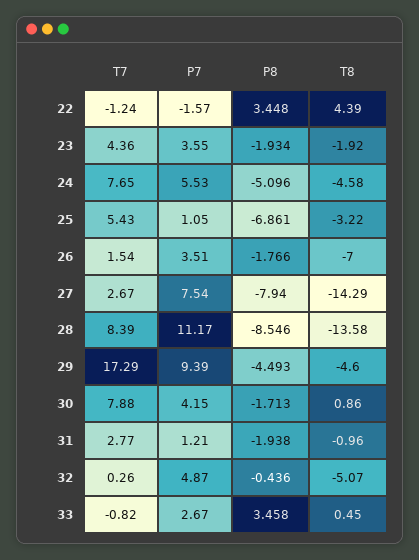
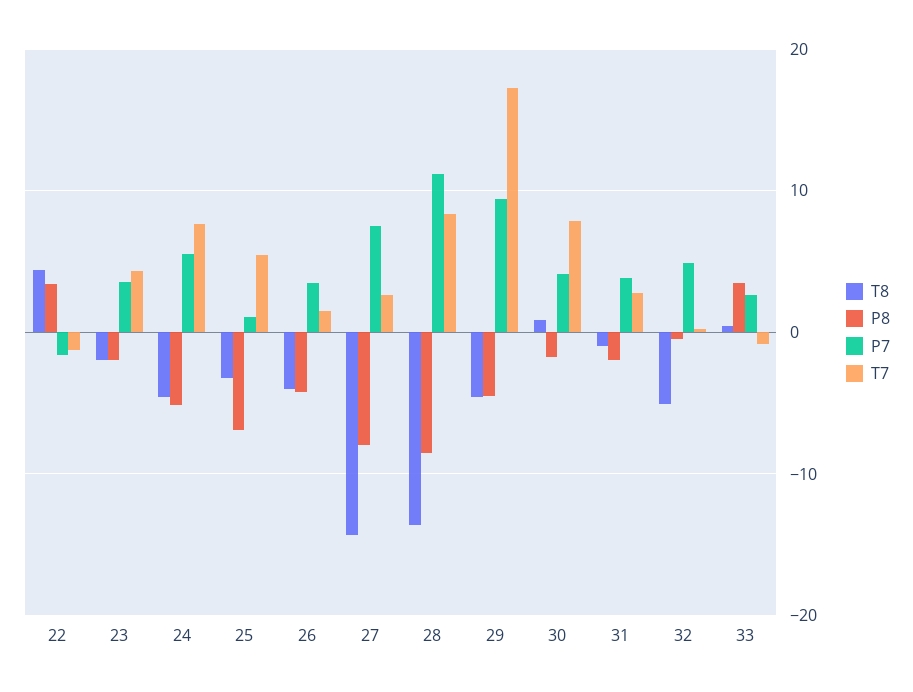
  {
    "T7": {
      "22": -1.24,
      "23": 4.36,
      "24": 7.65,
      "25": 5.43,
      "26": 1.54,
      "27": 2.67,
      "28": 8.39,
      "29": 17.29,
      "30": 7.88,
      "31": 2.77,
      "32": 0.26,
      "33": -0.82
    },
    "P7": {
      "22": -1.57,
      "23": 3.55,
      "24": 5.53,
      "25": 1.05,
      "26": 3.51,
      "27": 7.54,
      "28": 11.17,
      "29": 9.39,
      "30": 4.15,
-     "31": 1.21,
+     "31": 4,
      "32": 4.87,
      "33": 2.67
    },
    "P8": {
      "22": 3.448,
      "23": -1.934,
      "24": -5.096,
      "25": -6.861,
-     "26": -1.766,
+     "26": -4,
      "27": -7.94,
      "28": -8.546,
      "29": -4.493,
      "30": -1.713,
      "31": -1.938,
      "32": -0.436,
      "33": 3.458
    },
    "T8": {
      "22": 4.39,
      "23": -1.92,
      "24": -4.58,
      "25": -3.22,
-     "26": -7,
+     "26": -4,
      "27": -14.29,
      "28": -13.58,
      "29": -4.6,
      "30": 0.86,
      "31": -0.96,
      "32": -5.07,
      "33": 0.45
    }
  }

